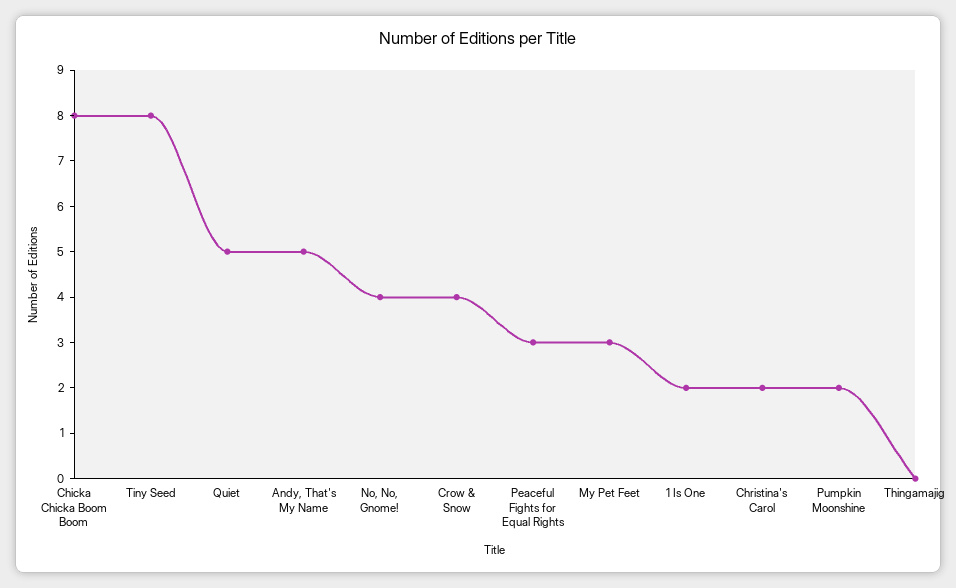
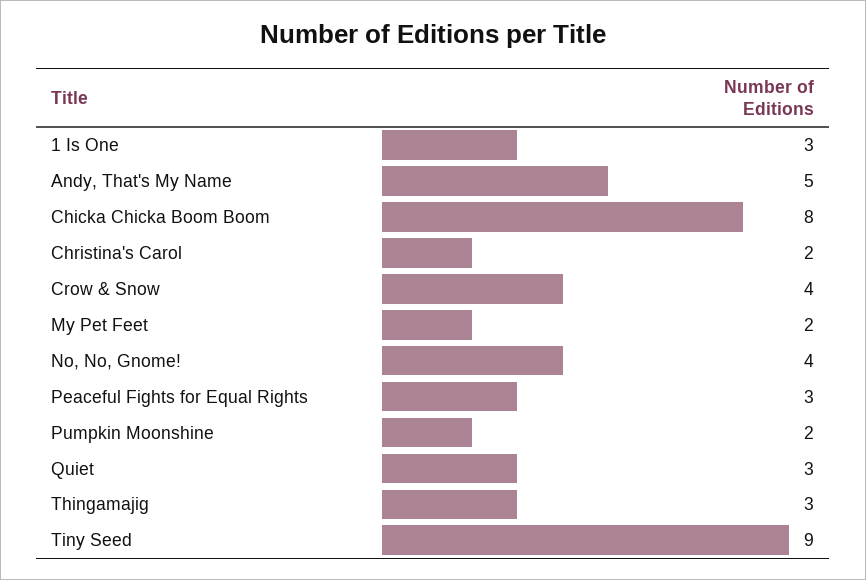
  {
    "Chicka Chicka Boom Boom": 8,
-   "Tiny Seed": 8,
+   "Tiny Seed": 9,
-   "Quiet": 5,
+   "Quiet": 3,
    "Andy, That's My Name": 5,
    "No, No, Gnome!": 4,
    "Crow & Snow": 4,
    "Peaceful Fights for Equal Rights": 3,
-   "My Pet Feet": 3,
+   "My Pet Feet": 2,
-   "1 Is One": 2,
+   "1 Is One": 3,
    "Christina's Carol": 2,
    "Pumpkin Moonshine": 2,
-   "Thingamajig": 0
+   "Thingamajig": 3
  }

